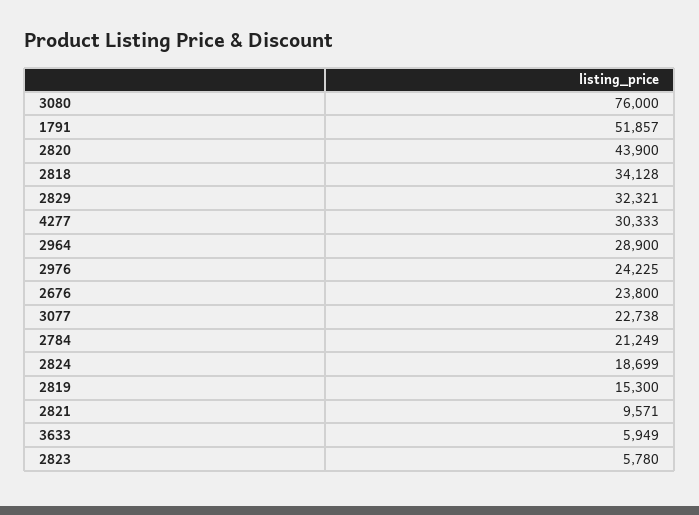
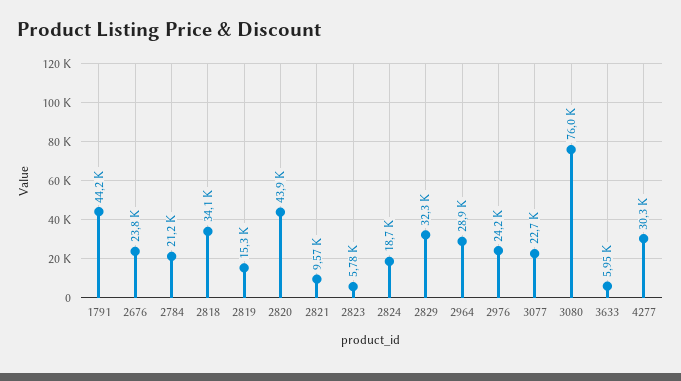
  {
    "3080": 76000,
-   "1791": 51857,
+   "1791": 44200,
    "2820": 43900,
    "2818": 34128,
    "2829": 32321,
    "4277": 30333,
    "2964": 28900,
    "2976": 24225,
    "2676": 23800,
    "3077": 22738,
    "2784": 21249,
    "2824": 18699,
    "2819": 15300,
    "2821": 9571,
    "3633": 5949,
    "2823": 5780
  }

